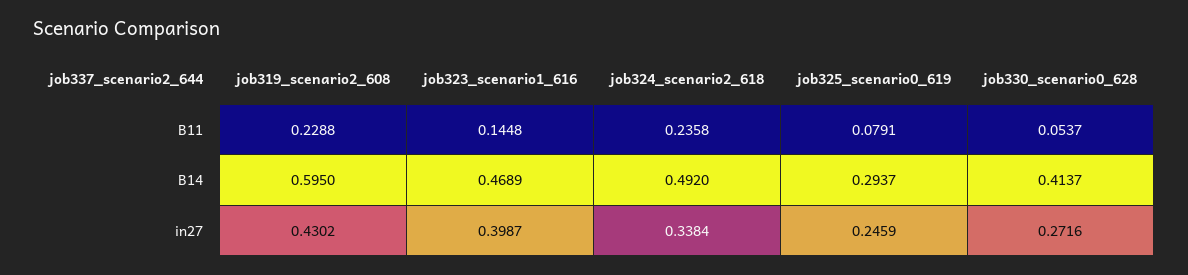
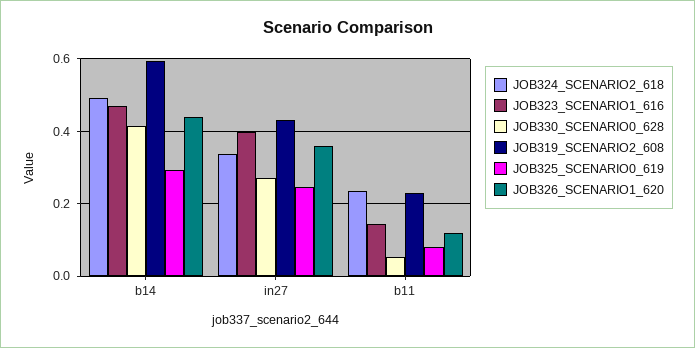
  {
    "job319_scenario2_608": {
      "B11": 0.2288,
      "B14": 0.595,
      "in27": 0.4302
    },
    "job323_scenario1_616": {
      "B11": 0.1448,
      "B14": 0.4689,
      "in27": 0.3987
    },
    "job324_scenario2_618": {
      "B11": 0.2358,
      "B14": 0.492,
      "in27": 0.3384
    },
    "job325_scenario0_619": {
      "B11": 0.0791,
      "B14": 0.2937,
      "in27": 0.2459
    },
    "job330_scenario0_628": {
      "B11": 0.0537,
      "B14": 0.4137,
      "in27": 0.2716
-   }
+   },
+   "JOB326_SCENARIO1_620": {
+     "B14": 0.44,
+     "in27": 0.36,
+     "B11": 0.12
+   }
  }

